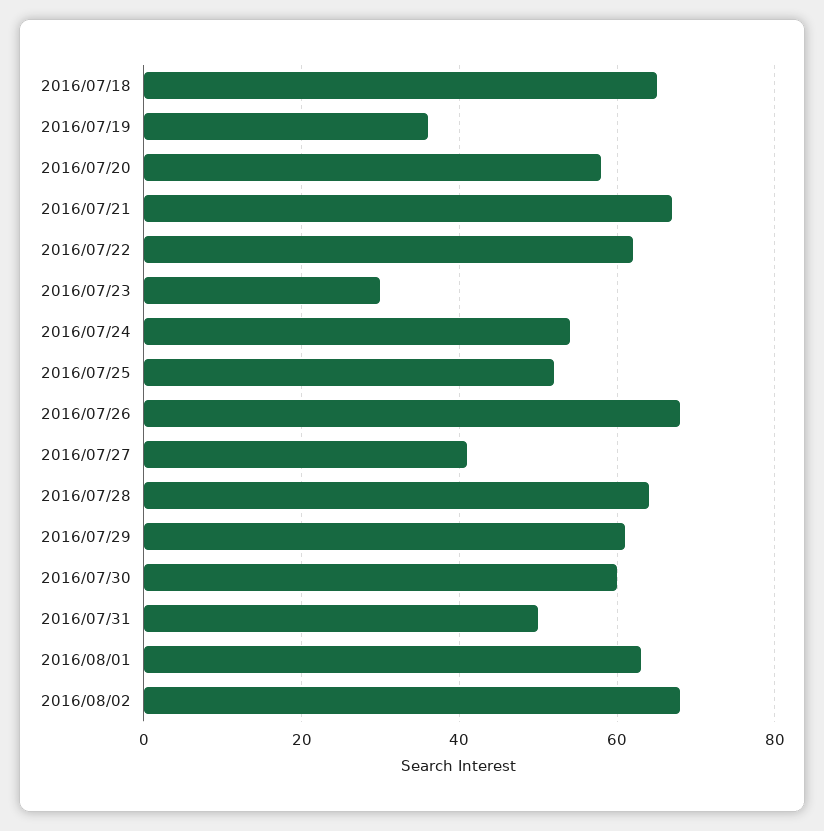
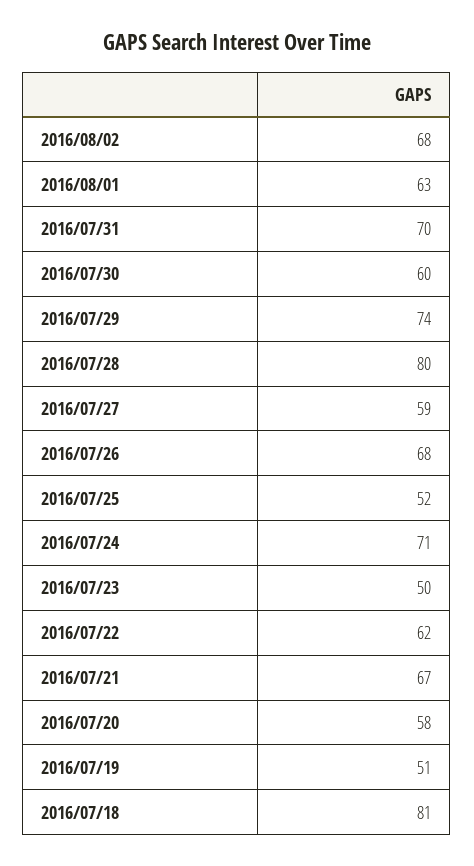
  {
-   "2016/07/18": 65,
+   "2016/07/18": 81,
-   "2016/07/19": 35,
+   "2016/07/19": 51,
    "2016/07/20": 58,
    "2016/07/21": 67,
    "2016/07/22": 62,
-   "2016/07/23": 30,
+   "2016/07/23": 50,
-   "2016/07/24": 55,
+   "2016/07/24": 71,
    "2016/07/25": 52,
    "2016/07/26": 68,
-   "2016/07/27": 40,
+   "2016/07/27": 59,
-   "2016/07/28": 65,
+   "2016/07/28": 80,
-   "2016/07/29": 60,
+   "2016/07/29": 74,
    "2016/07/30": 60,
-   "2016/07/31": 50,
+   "2016/07/31": 70,
    "2016/08/01": 63,
    "2016/08/02": 68
  }

